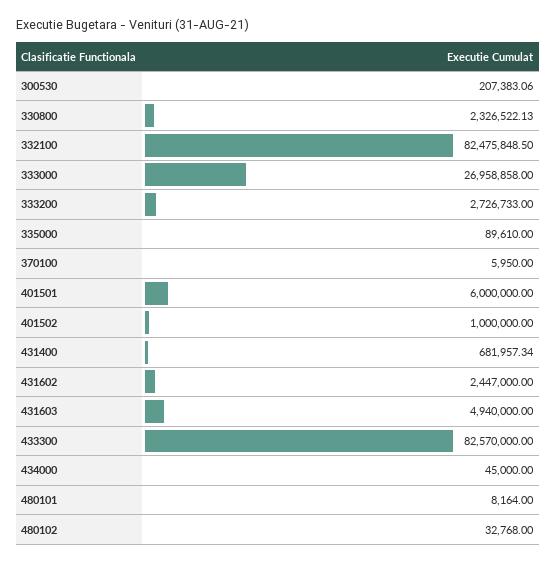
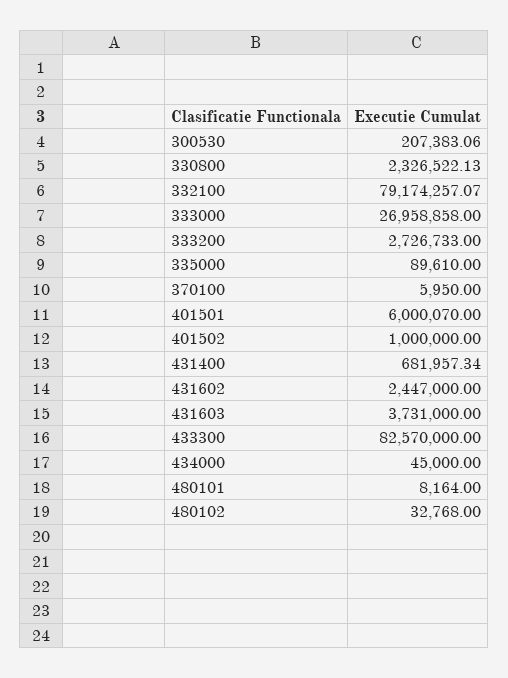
  {
    "300530": 207383.06,
    "330800": 2326522.13,
-   "332100": 82475848.5,
+   "332100": 79174257.07,
    "333000": 26958858,
    "333200": 2726733,
    "335000": 89610,
    "370100": 5950,
-   "401501": 6000000,
+   "401501": 6000070,
    "401502": 1000000,
    "431400": 681957.34,
    "431602": 2447000,
-   "431603": 4940000,
+   "431603": 3731000,
    "433300": 82570000,
    "434000": 45000,
    "480101": 8164,
    "480102": 32768
  }

